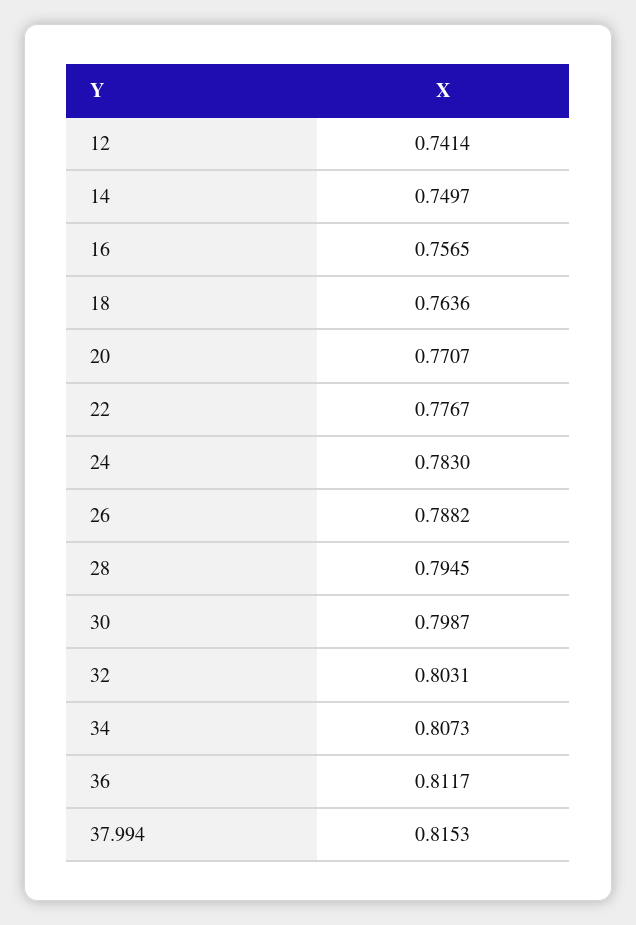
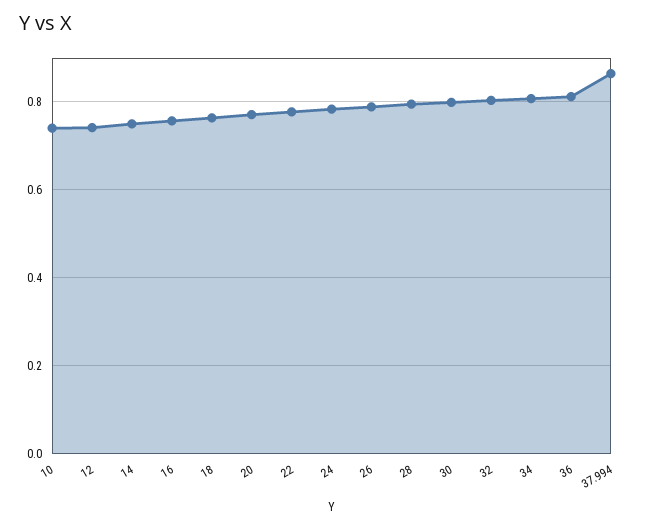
  {
    "12": 0.7414,
    "14": 0.7497,
    "16": 0.7565,
    "18": 0.7636,
    "20": 0.7707,
    "22": 0.7767,
    "24": 0.783,
    "26": 0.7882,
    "28": 0.7945,
    "30": 0.7987,
    "32": 0.8031,
    "34": 0.8073,
    "36": 0.8117,
-   "37.994": 0.8153
+   "37.994": 0.86,
+   "10": 0.74
  }

